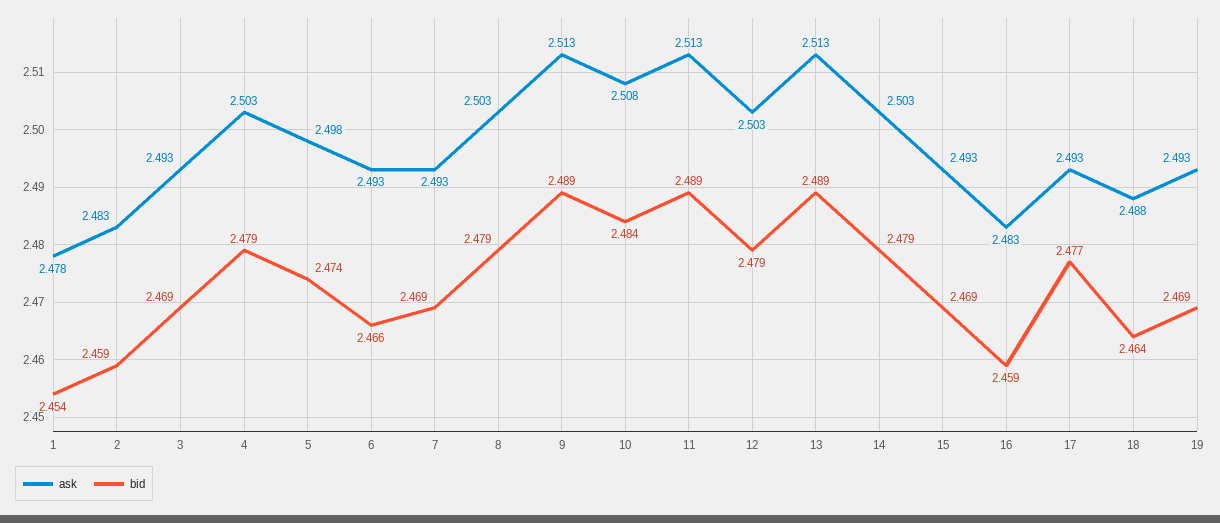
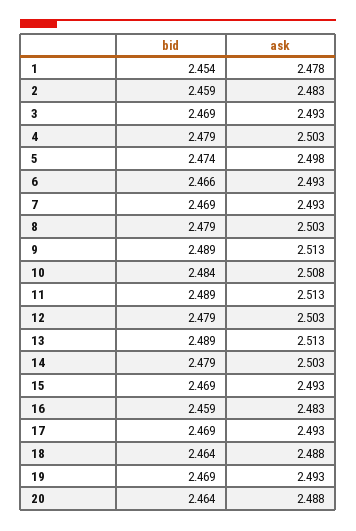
  {
    "ask": {
      "1": 2.478,
      "2": 2.483,
      "3": 2.493,
      "4": 2.503,
      "5": 2.498,
      "6": 2.493,
      "7": 2.493,
      "8": 2.503,
      "9": 2.513,
      "10": 2.508,
      "11": 2.513,
      "12": 2.503,
      "13": 2.513,
      "14": 2.503,
      "15": 2.493,
      "16": 2.483,
      "17": 2.493,
      "18": 2.488,
-     "19": 2.493
+     "19": 2.493,
+     "20": 2.488
    },
    "bid": {
      "1": 2.454,
      "2": 2.459,
      "3": 2.469,
      "4": 2.479,
      "5": 2.474,
      "6": 2.466,
      "7": 2.469,
      "8": 2.479,
      "9": 2.489,
      "10": 2.484,
      "11": 2.489,
      "12": 2.479,
      "13": 2.489,
      "14": 2.479,
      "15": 2.469,
      "16": 2.459,
-     "17": 2.477,
+     "17": 2.469,
      "18": 2.464,
-     "19": 2.469
+     "19": 2.469,
+     "20": 2.464
    }
  }

